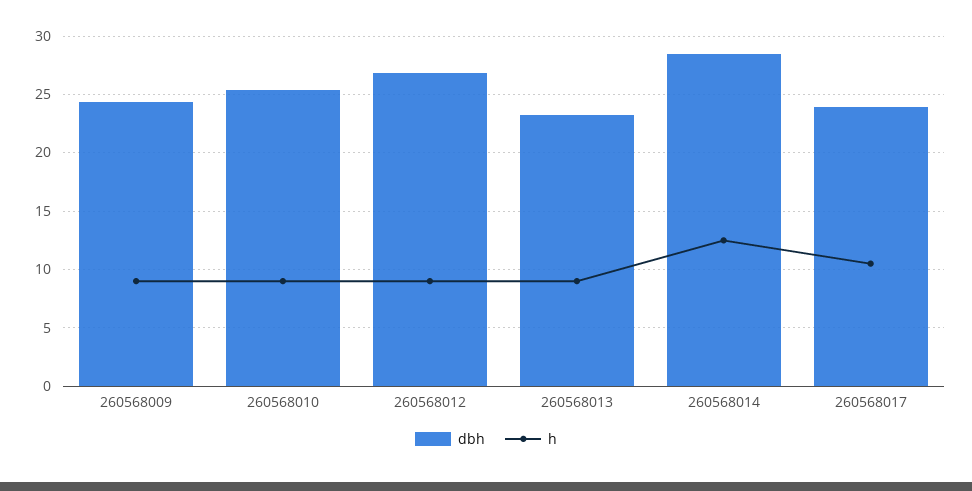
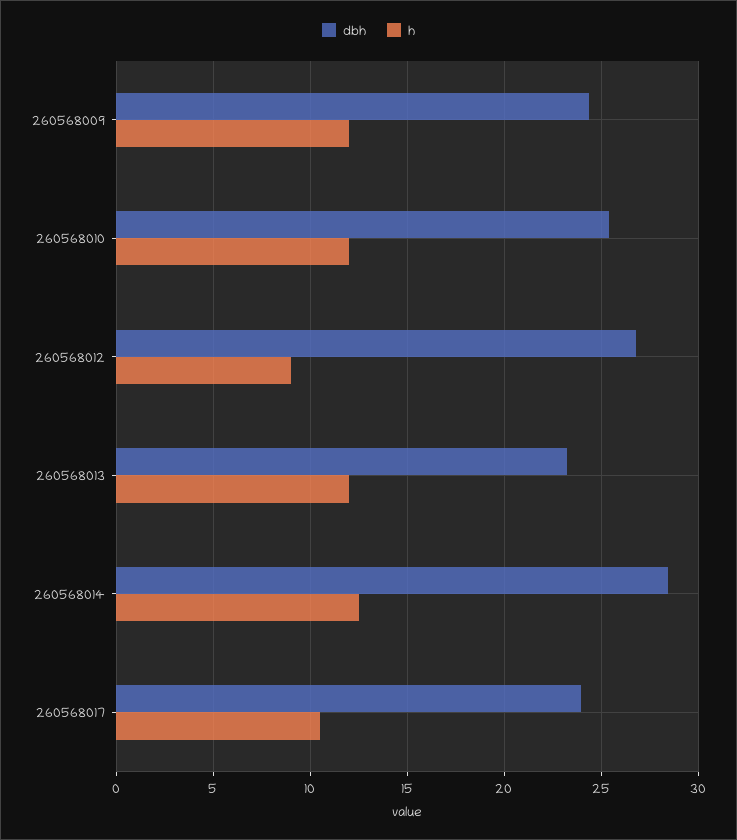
  {
    "dbh": {
      "260568009": 24.5,
      "260568010": 25.5,
      "260568012": 27,
      "260568013": 23.5,
      "260568014": 28.5,
      "260568017": 24
    },
    "h": {
-     "260568009": 9,
+     "260568009": 12,
-     "260568010": 9,
+     "260568010": 12,
      "260568012": 9,
-     "260568013": 9,
+     "260568013": 12,
      "260568014": 12.5,
      "260568017": 10.5
    }
  }

